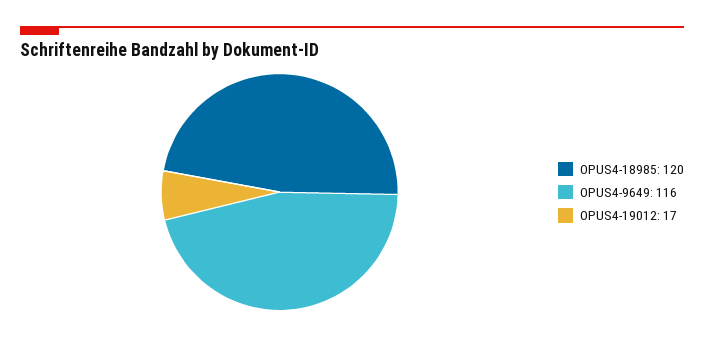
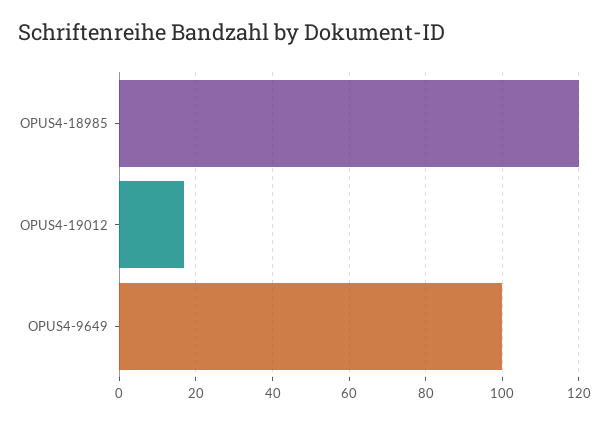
  {
    "OPUS4-18985": 120,
-   "OPUS4-9649": 116,
+   "OPUS4-9649": 100,
    "OPUS4-19012": 17
  }

